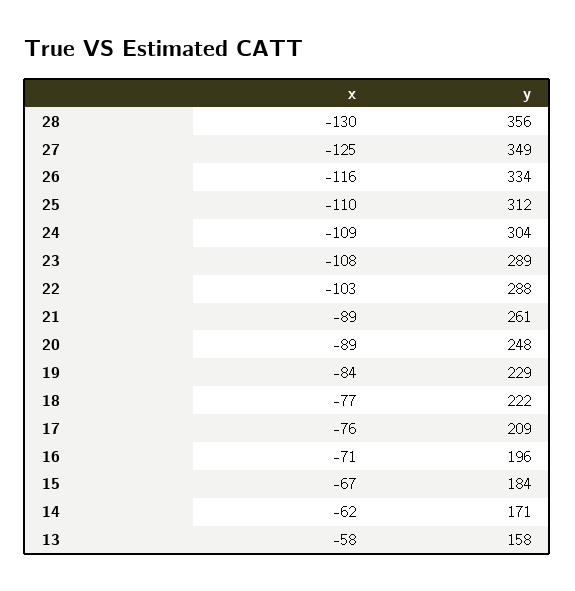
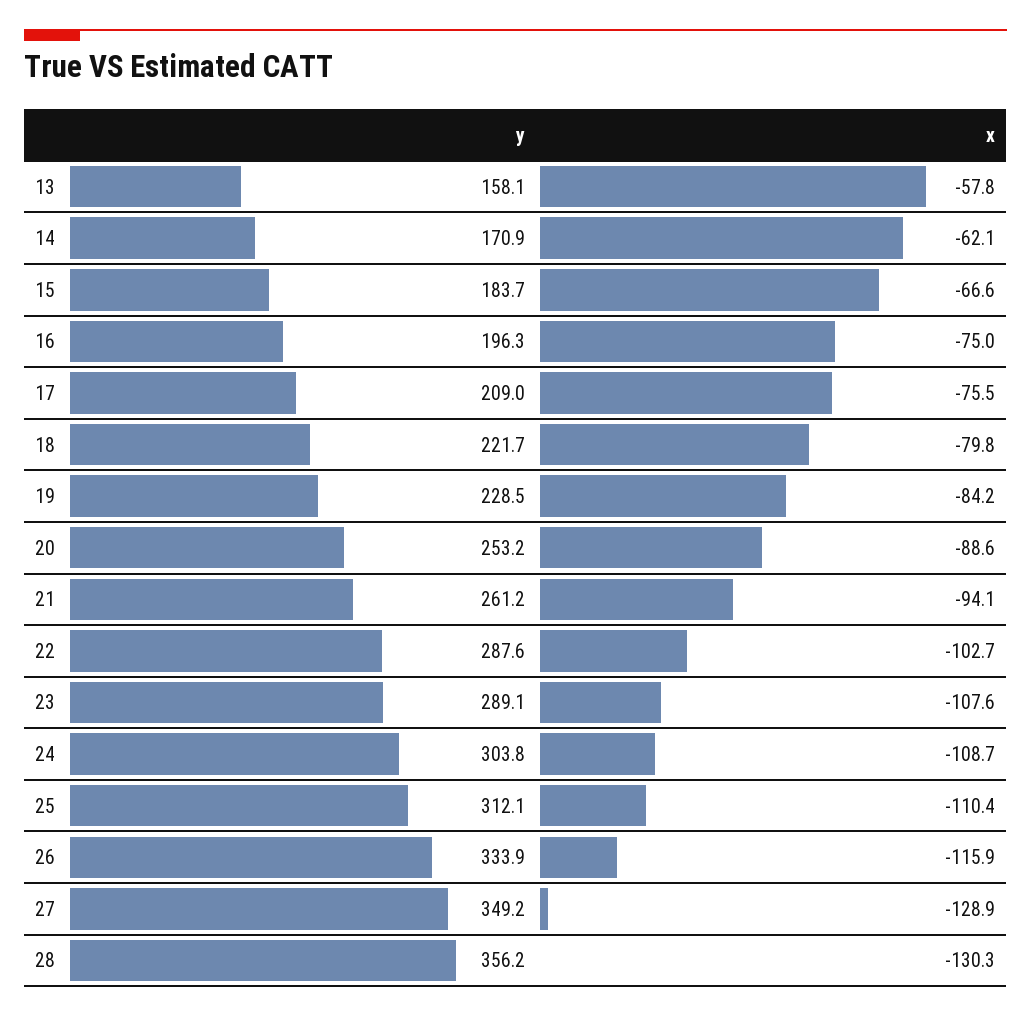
  {
    "x": {
      "28": -130.3,
-     "27": -125,
+     "27": -128.9,
      "26": -115.9,
      "25": -110.4,
      "24": -108.7,
      "23": -107.6,
      "22": -102.7,
-     "21": -89,
+     "21": -94.1,
      "20": -88.6,
      "19": -84.2,
-     "18": -77,
+     "18": -79.8,
      "17": -75.5,
-     "16": -71,
+     "16": -75,
      "15": -66.6,
      "14": -62.1,
      "13": -57.8
    },
    "y": {
      "28": 356.2,
      "27": 349.2,
      "26": 333.9,
      "25": 312.1,
      "24": 303.8,
      "23": 289.1,
      "22": 287.6,
      "21": 261.2,
-     "20": 248,
+     "20": 253.2,
      "19": 228.5,
      "18": 221.7,
      "17": 209,
      "16": 196.3,
      "15": 183.7,
      "14": 170.9,
      "13": 158.1
    }
  }

